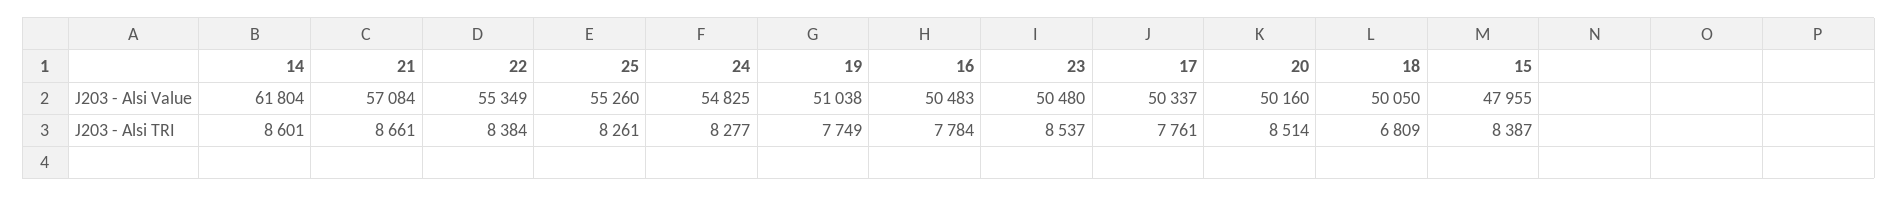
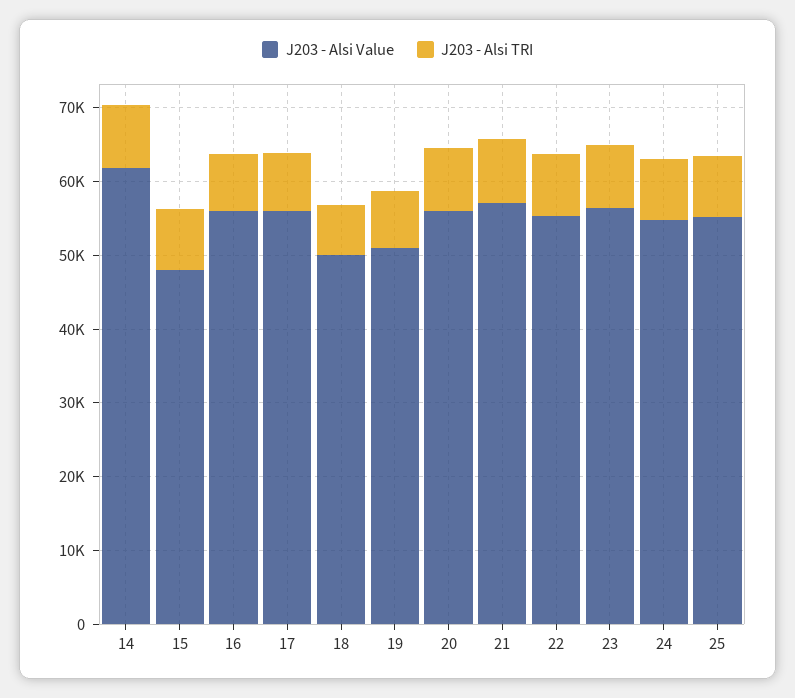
  {
    "J203 - Alsi Value": {
      "14": 61804,
      "21": 57084,
      "22": 55349,
      "25": 55260,
      "24": 54825,
      "19": 51038,
-     "16": 50483,
+     "16": 56000,
-     "23": 50480,
+     "23": 56000,
-     "17": 50337,
+     "17": 56000,
-     "20": 50160,
+     "20": 56000,
      "18": 50050,
      "15": 47955
    },
    "J203 - Alsi TRI": {
      "14": 8601,
      "21": 8661,
      "22": 8384,
      "25": 8261,
      "24": 8277,
      "19": 7749,
      "16": 7784,
      "23": 8537,
      "17": 7761,
      "20": 8514,
      "18": 6809,
      "15": 8387
    }
  }

